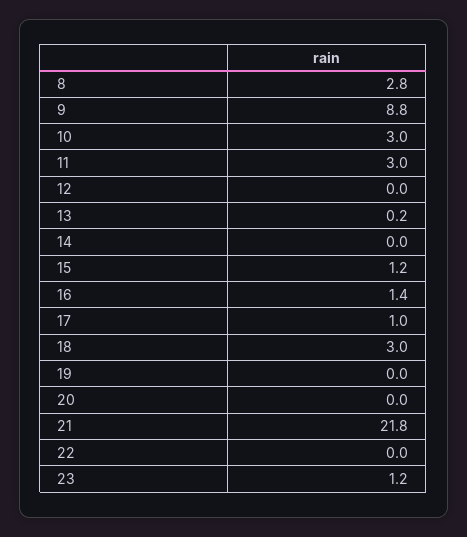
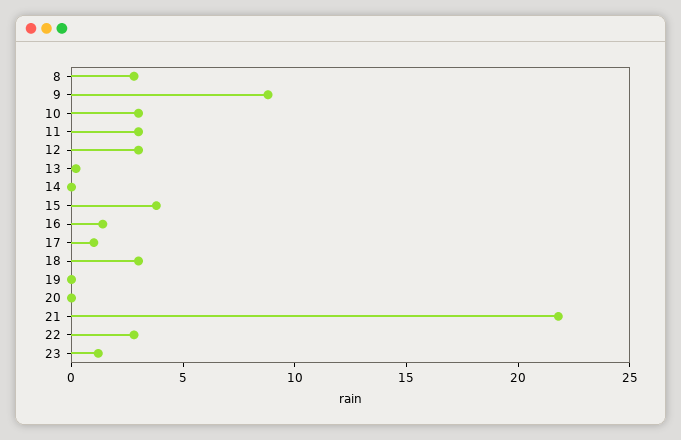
  {
    "8": 2.8,
    "9": 8.8,
    "10": 3,
    "11": 3,
-   "12": 0,
+   "12": 3,
    "13": 0.2,
    "14": 0,
-   "15": 1.2,
+   "15": 4,
    "16": 1.4,
    "17": 1,
    "18": 3,
    "19": 0,
    "20": 0,
    "21": 21.8,
-   "22": 0,
+   "22": 3,
    "23": 1.2
  }

